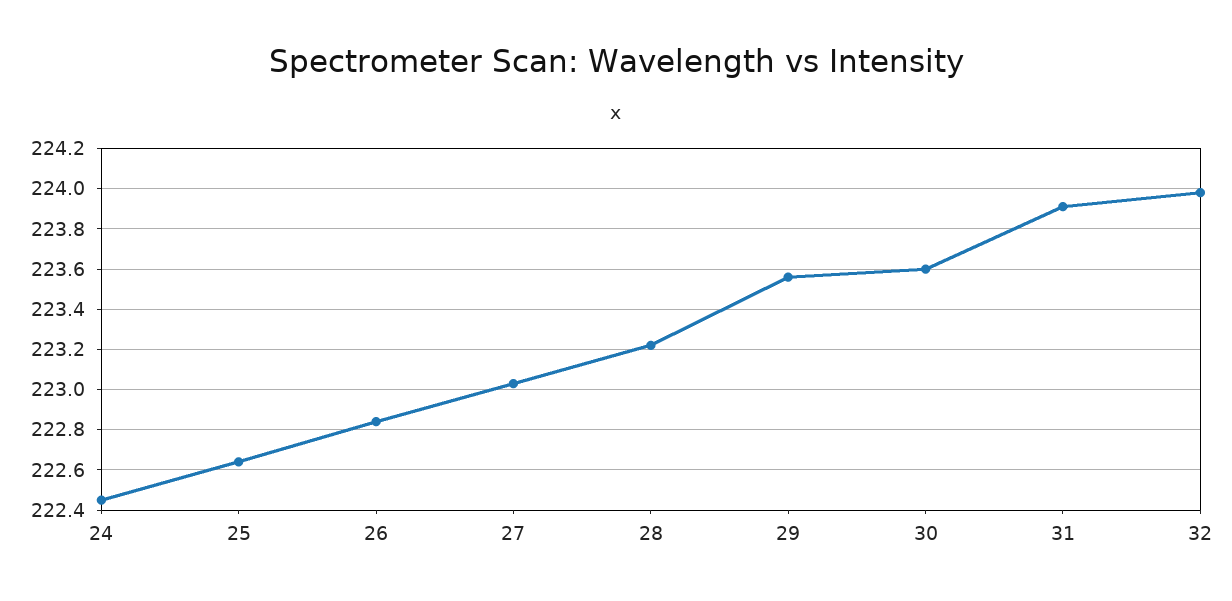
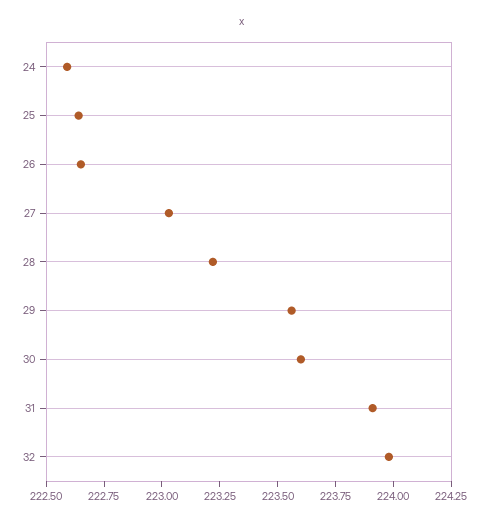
  {
-   "24": 222.45,
+   "24": 222.6,
    "25": 222.65,
-   "26": 222.85,
+   "26": 222.65,
    "27": 223.05,
    "28": 223.2,
    "29": 223.55,
    "30": 223.6,
    "31": 223.9,
    "32": 224
  }

